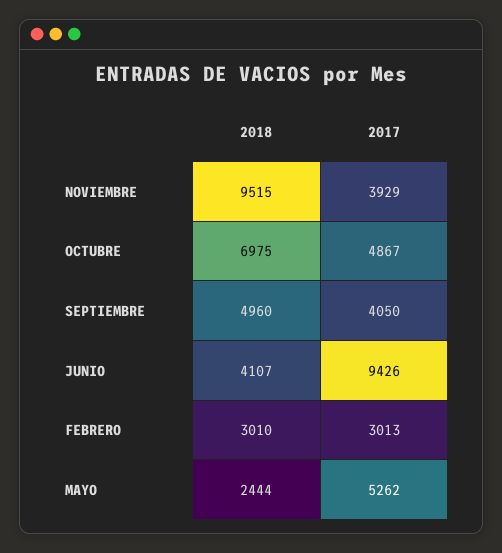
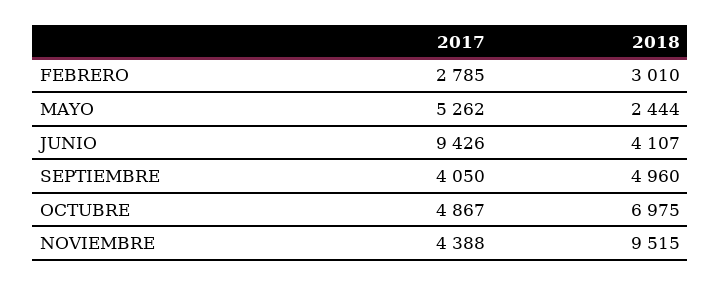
  {
    "2018": {
      "NOVIEMBRE": 9515,
      "OCTUBRE": 6975,
      "SEPTIEMBRE": 4960,
      "JUNIO": 4107,
      "FEBRERO": 3010,
      "MAYO": 2444
    },
    "2017": {
-     "NOVIEMBRE": 3929,
+     "NOVIEMBRE": 4388,
      "OCTUBRE": 4867,
      "SEPTIEMBRE": 4050,
      "JUNIO": 9426,
-     "FEBRERO": 3013,
+     "FEBRERO": 2785,
      "MAYO": 5262
    }
  }

